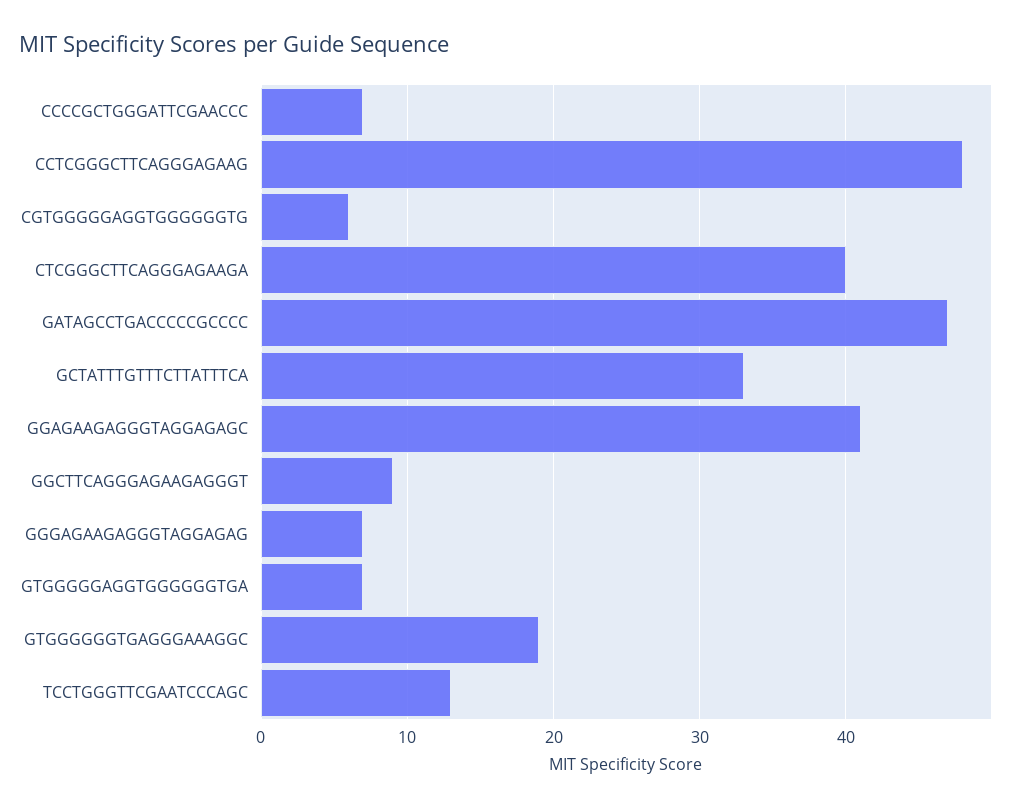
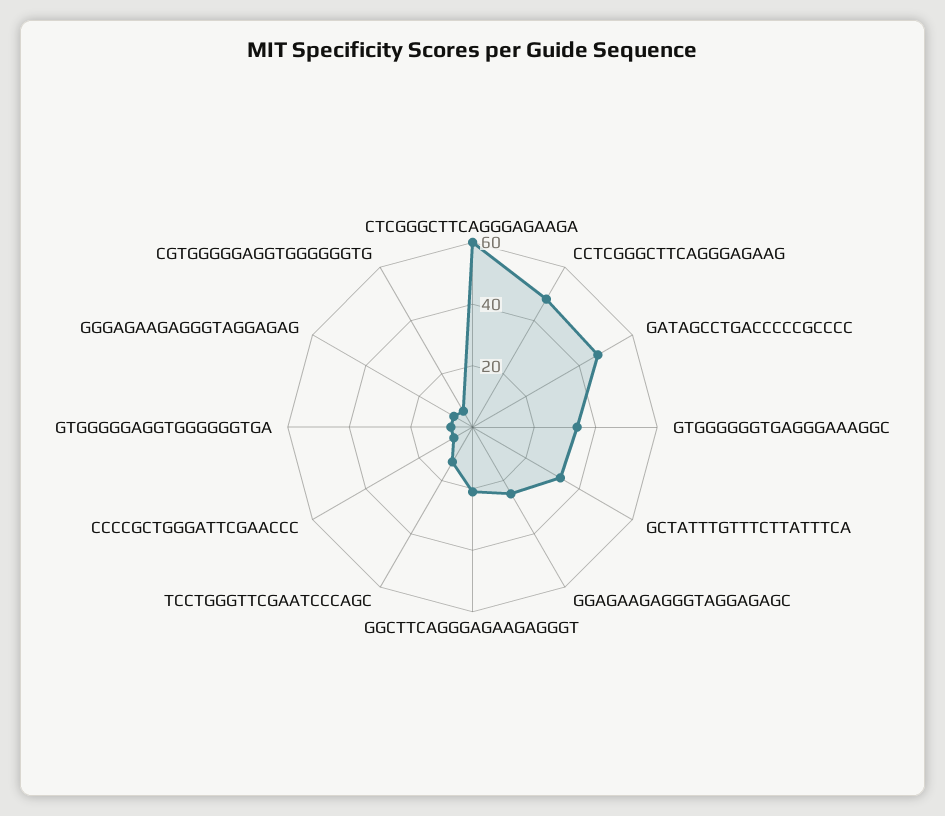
  {
    "CCCCGCTGGGATTCGAACCC": 7,
    "CCTCGGGCTTCAGGGAGAAG": 48,
    "CGTGGGGGAGGTGGGGGGTG": 6,
-   "CTCGGGCTTCAGGGAGAAGA": 40,
+   "CTCGGGCTTCAGGGAGAAGA": 60,
    "GATAGCCTGACCCCCGCCCC": 47,
    "GCTATTTGTTTCTTATTTCA": 33,
-   "GGAGAAGAGGGTAGGAGAGC": 41,
+   "GGAGAAGAGGGTAGGAGAGC": 25,
-   "GGCTTCAGGGAGAAGAGGGT": 9,
+   "GGCTTCAGGGAGAAGAGGGT": 20,
    "GGGAGAAGAGGGTAGGAGAG": 7,
    "GTGGGGGAGGTGGGGGGTGA": 7,
-   "GTGGGGGGTGAGGGAAAGGC": 19,
+   "GTGGGGGGTGAGGGAAAGGC": 35,
    "TCCTGGGTTCGAATCCCAGC": 13
  }

